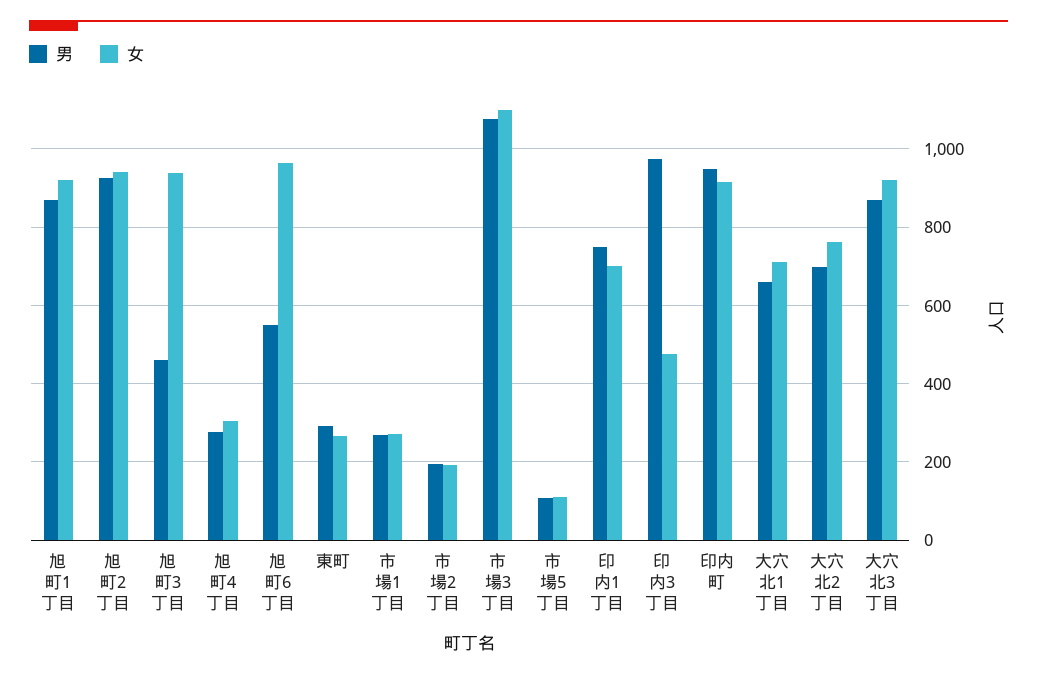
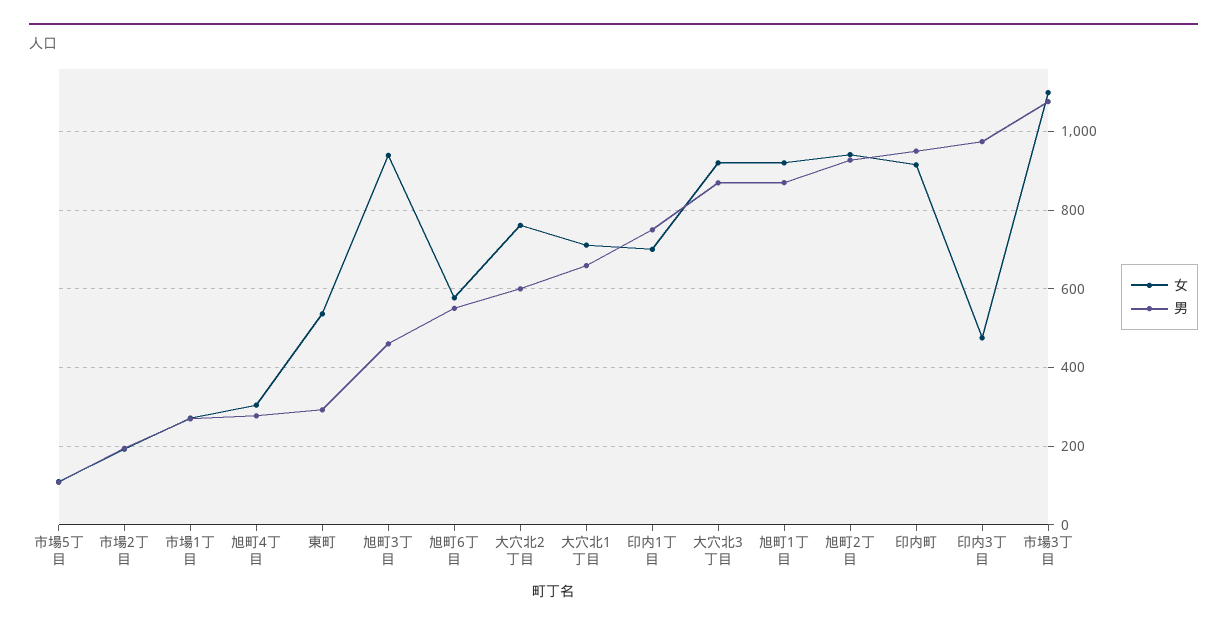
  {
    "男": {
      "旭町1丁目": 880,
      "旭町2丁目": 920,
      "旭町3丁目": 460,
      "旭町4丁目": 280,
      "旭町6丁目": 560,
      "東町": 300,
      "市場1丁目": 260,
      "市場2丁目": 200,
      "市場3丁目": 1080,
      "市場5丁目": 100,
      "印内1丁目": 760,
      "印内3丁目": 980,
      "印内町": 960,
      "大穴北1丁目": 660,
-     "大穴北2丁目": 700,
+     "大穴北2丁目": 600,
      "大穴北3丁目": 860
    },
    "女": {
      "旭町1丁目": 920,
      "旭町2丁目": 940,
      "旭町3丁目": 940,
      "旭町4丁目": 300,
-     "旭町6丁目": 960,
+     "旭町6丁目": 580,
-     "東町": 260,
+     "東町": 540,
      "市場1丁目": 280,
      "市場2丁目": 200,
      "市場3丁目": 1100,
      "市場5丁目": 120,
      "印内1丁目": 700,
      "印内3丁目": 480,
      "印内町": 920,
      "大穴北1丁目": 720,
      "大穴北2丁目": 760,
      "大穴北3丁目": 920
    }
  }

